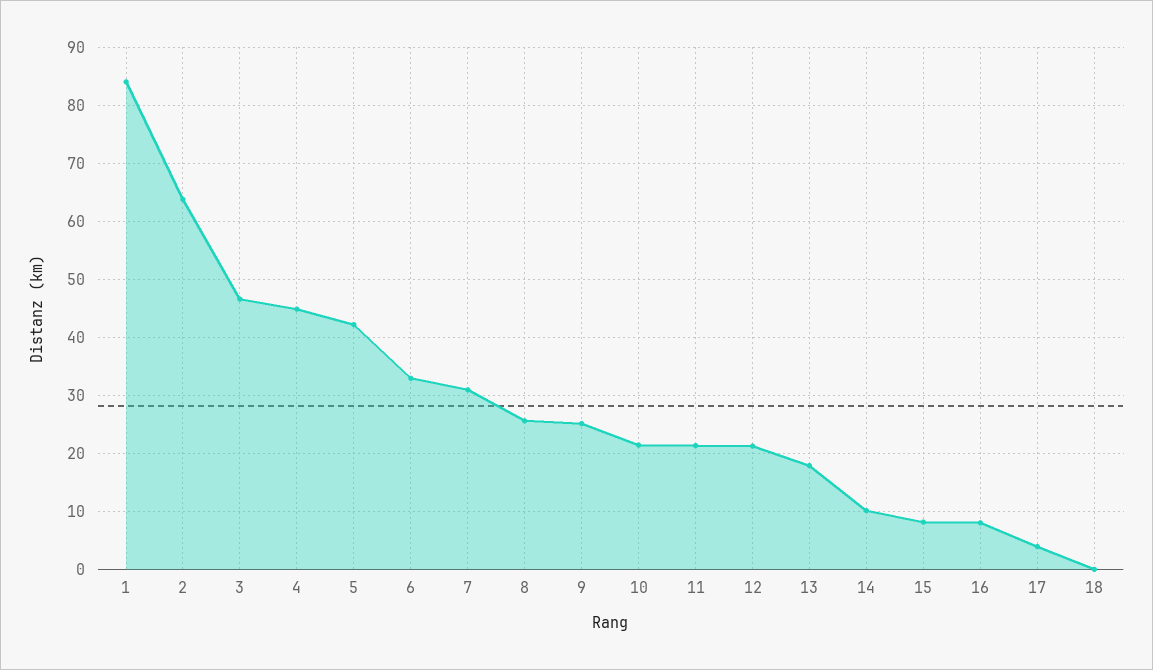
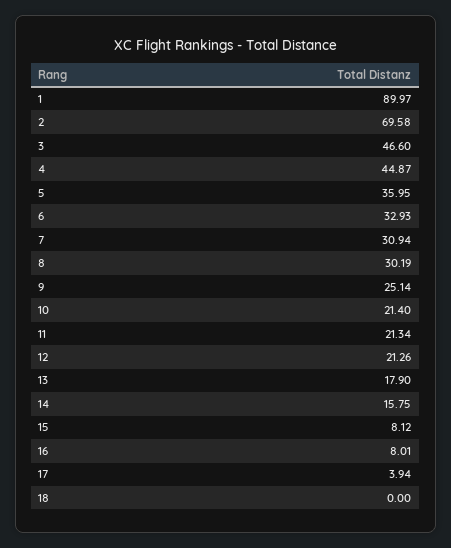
  {
-   "1": 84,
+   "1": 89.97,
-   "2": 64,
+   "2": 69.58,
    "3": 46.6,
    "4": 44.87,
-   "5": 42,
+   "5": 35.95,
    "6": 32.93,
    "7": 30.94,
-   "8": 26,
+   "8": 30.19,
    "9": 25.14,
    "10": 21.4,
    "11": 21.34,
    "12": 21.26,
    "13": 17.9,
-   "14": 10,
+   "14": 15.75,
    "15": 8.12,
    "16": 8.01,
    "17": 3.94,
    "18": 0
  }

